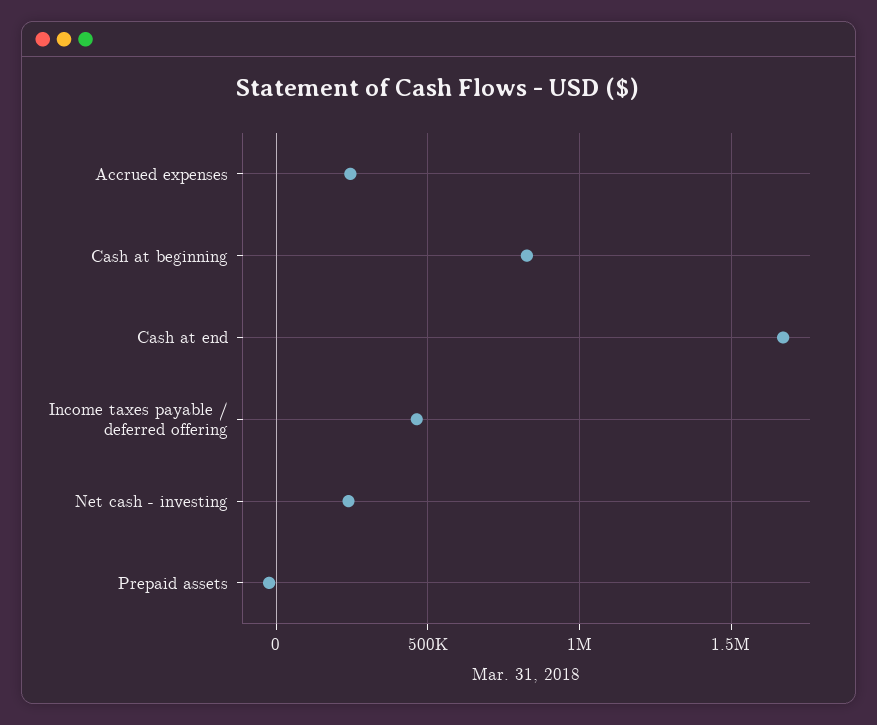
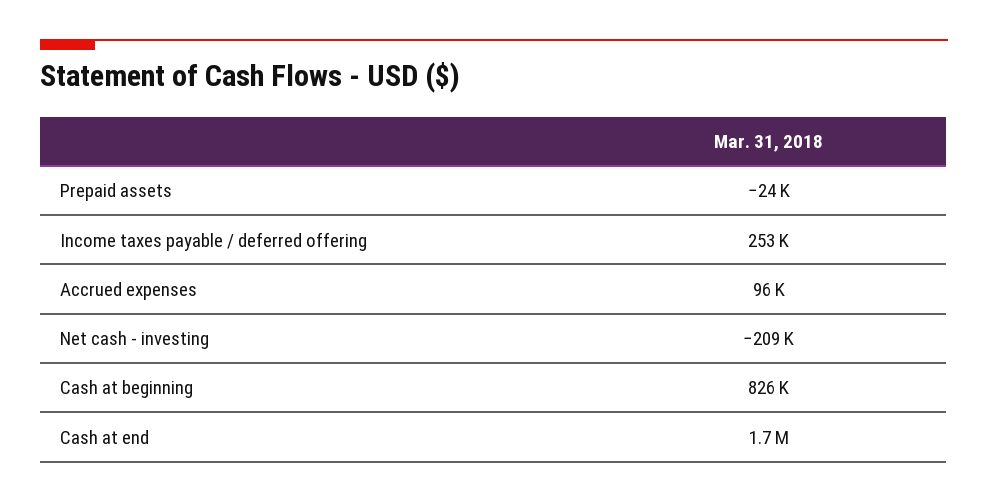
  {
-   "Accrued expenses": 250000,
+   "Accrued expenses": 96000,
    "Cash at beginning": 826000,
    "Cash at end": 1700000,
-   "Income taxes payable / deferred offering": 450000,
+   "Income taxes payable / deferred offering": 253000,
-   "Net cash - investing": 250000,
+   "Net cash - investing": -209000,
    "Prepaid assets": -24000
  }

